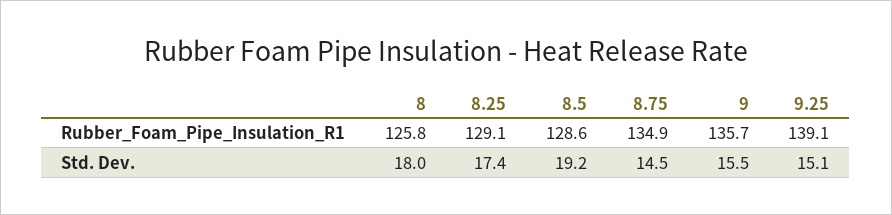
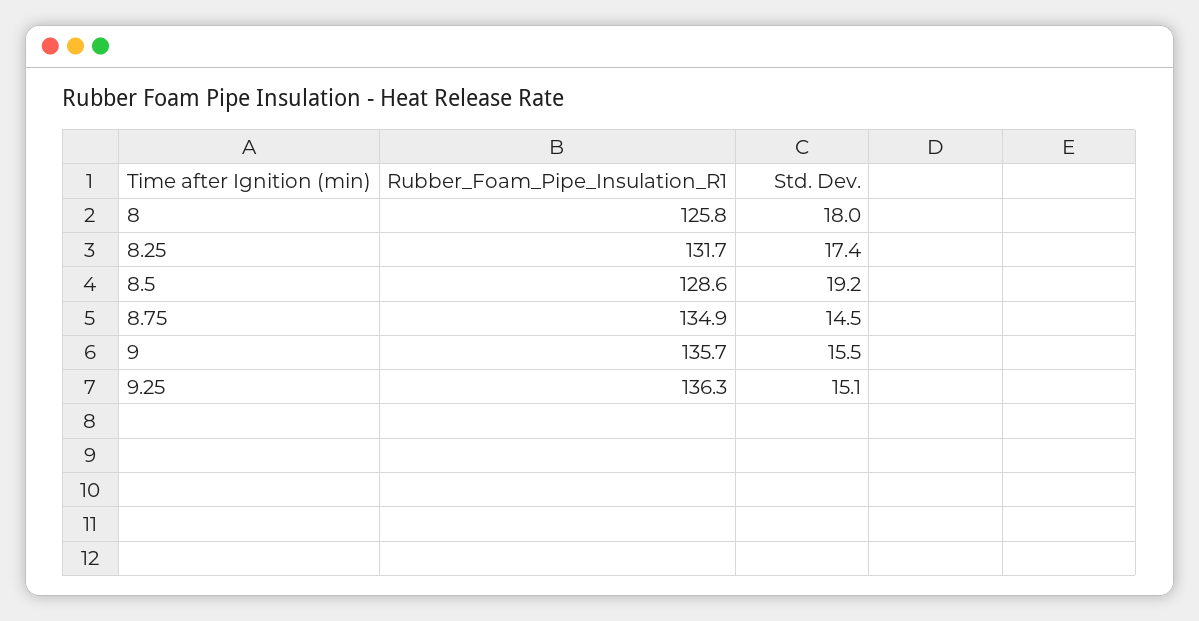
  {
    "8": {
      "Rubber_Foam_Pipe_Insulation_R1": 125.8,
      "Std. Dev.": 18
    },
    "8.25": {
-     "Rubber_Foam_Pipe_Insulation_R1": 129.1,
+     "Rubber_Foam_Pipe_Insulation_R1": 131.7,
      "Std. Dev.": 17.4
    },
    "8.5": {
      "Rubber_Foam_Pipe_Insulation_R1": 128.6,
      "Std. Dev.": 19.2
    },
    "8.75": {
      "Rubber_Foam_Pipe_Insulation_R1": 134.9,
      "Std. Dev.": 14.5
    },
    "9": {
      "Rubber_Foam_Pipe_Insulation_R1": 135.7,
      "Std. Dev.": 15.5
    },
    "9.25": {
-     "Rubber_Foam_Pipe_Insulation_R1": 139.1,
+     "Rubber_Foam_Pipe_Insulation_R1": 136.3,
      "Std. Dev.": 15.1
    }
  }

